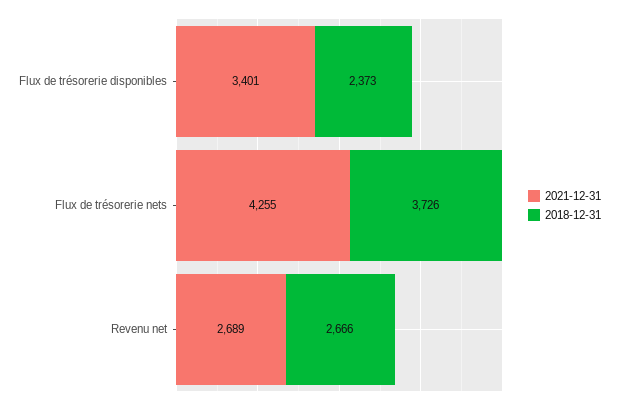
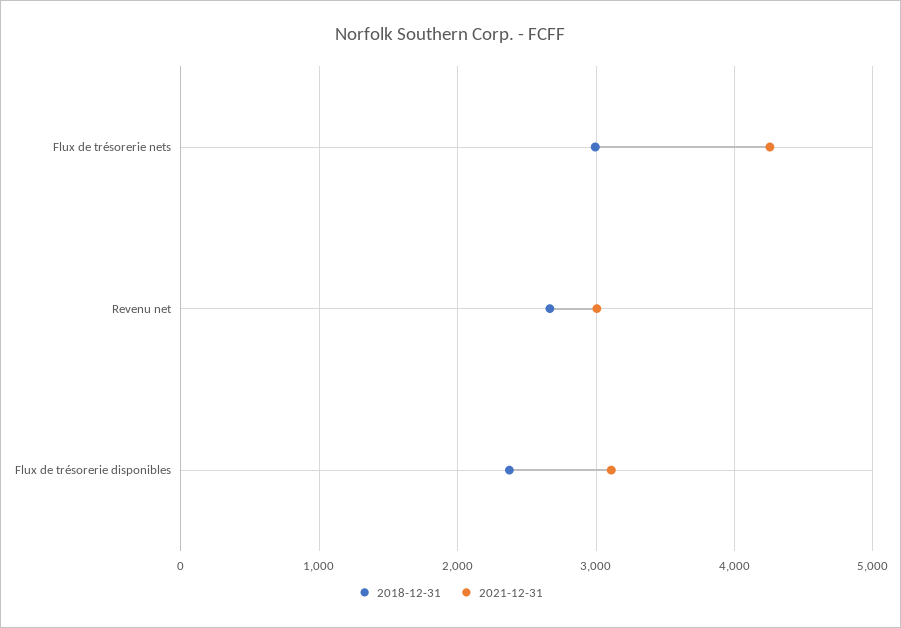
  {
    "2021-12-31": {
-     "Flux de trésorerie disponibles": 3401,
+     "Flux de trésorerie disponibles": 3100,
      "Flux de trésorerie nets": 4255,
-     "Revenu net": 2689
+     "Revenu net": 3000
    },
    "2018-12-31": {
      "Flux de trésorerie disponibles": 2373,
-     "Flux de trésorerie nets": 3726,
+     "Flux de trésorerie nets": 3000,
      "Revenu net": 2666
    }
  }

